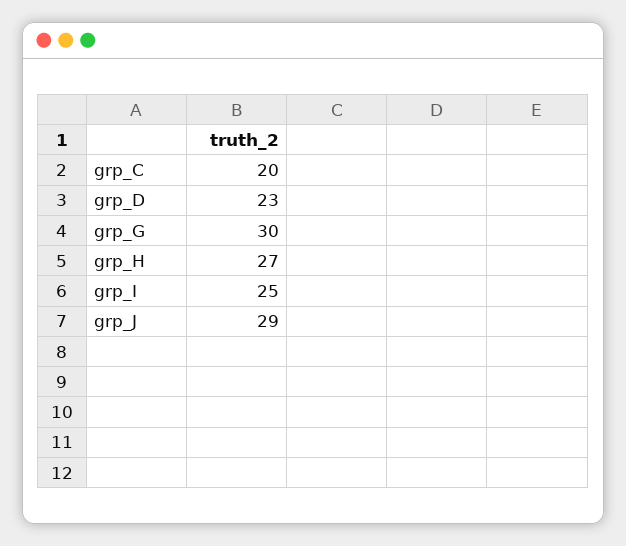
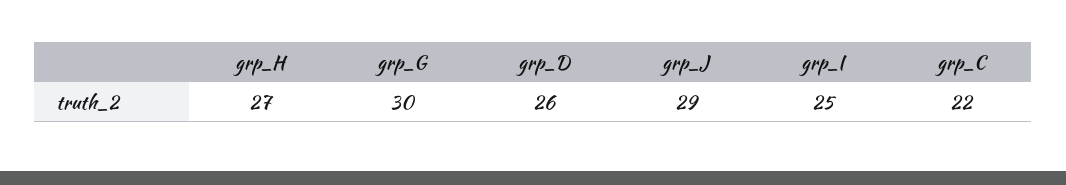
  {
-   "grp_C": 20,
+   "grp_C": 22,
-   "grp_D": 23,
+   "grp_D": 26,
    "grp_G": 30,
    "grp_H": 27,
    "grp_I": 25,
    "grp_J": 29
  }

